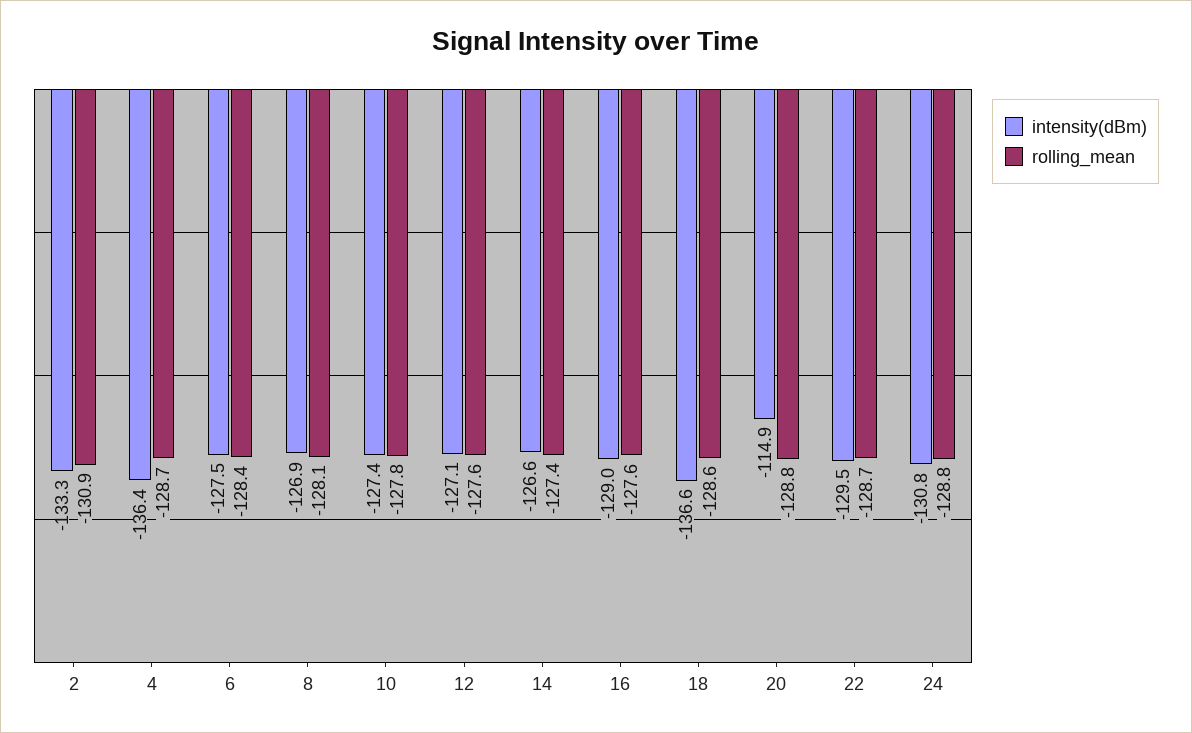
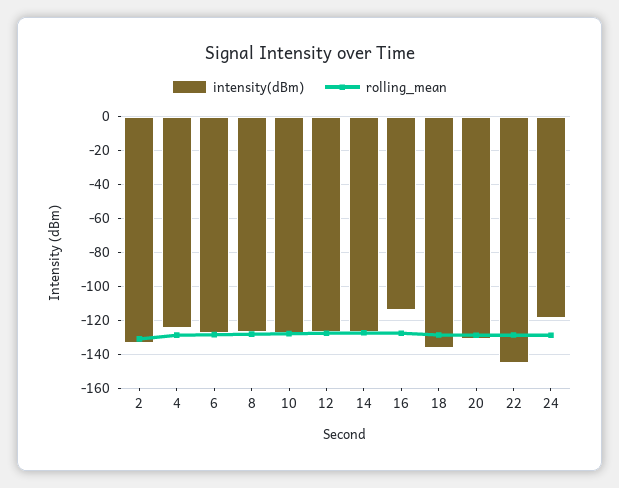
  {
    "intensity(dBm)": {
      "2": -133.3,
-     "4": -136.4,
+     "4": -125,
      "6": -127.5,
      "8": -126.9,
      "10": -127.4,
      "12": -127.1,
      "14": -126.6,
-     "16": -129,
+     "16": -115,
      "18": -136.6,
-     "20": -114.9,
+     "20": -130,
-     "22": -129.5,
+     "22": -145,
-     "24": -130.8
+     "24": -120
    },
    "rolling_mean": {
      "2": -130.9,
      "4": -128.7,
      "6": -128.4,
      "8": -128.1,
      "10": -127.8,
      "12": -127.6,
      "14": -127.4,
      "16": -127.6,
      "18": -128.6,
      "20": -128.8,
      "22": -128.7,
      "24": -128.8
    }
  }

